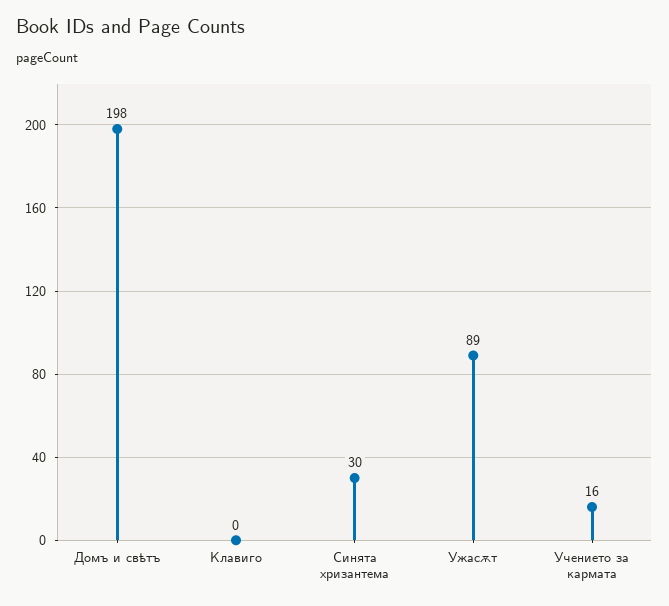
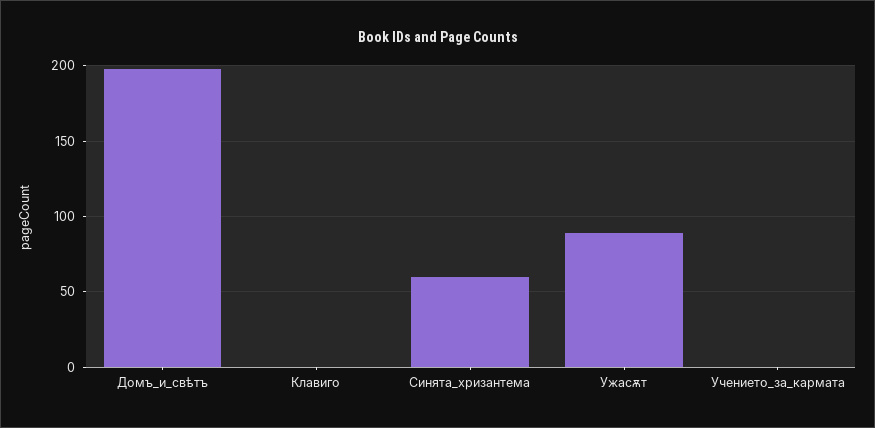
  {
    "Домъ и свѣтъ": 198,
    "Клавиго": 0,
-   "Синята хризантема": 30,
+   "Синята хризантема": 60,
    "Ужасѫт": 89,
-   "Учението за кармата": 16
+   "Учението за кармата": 0
  }

